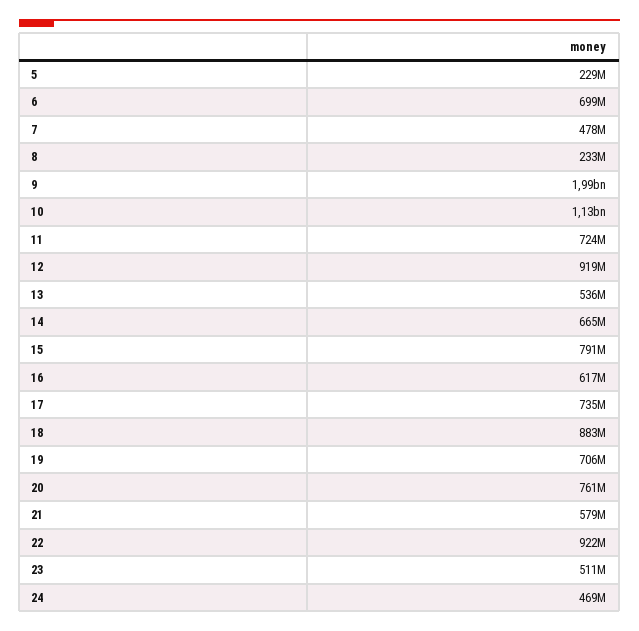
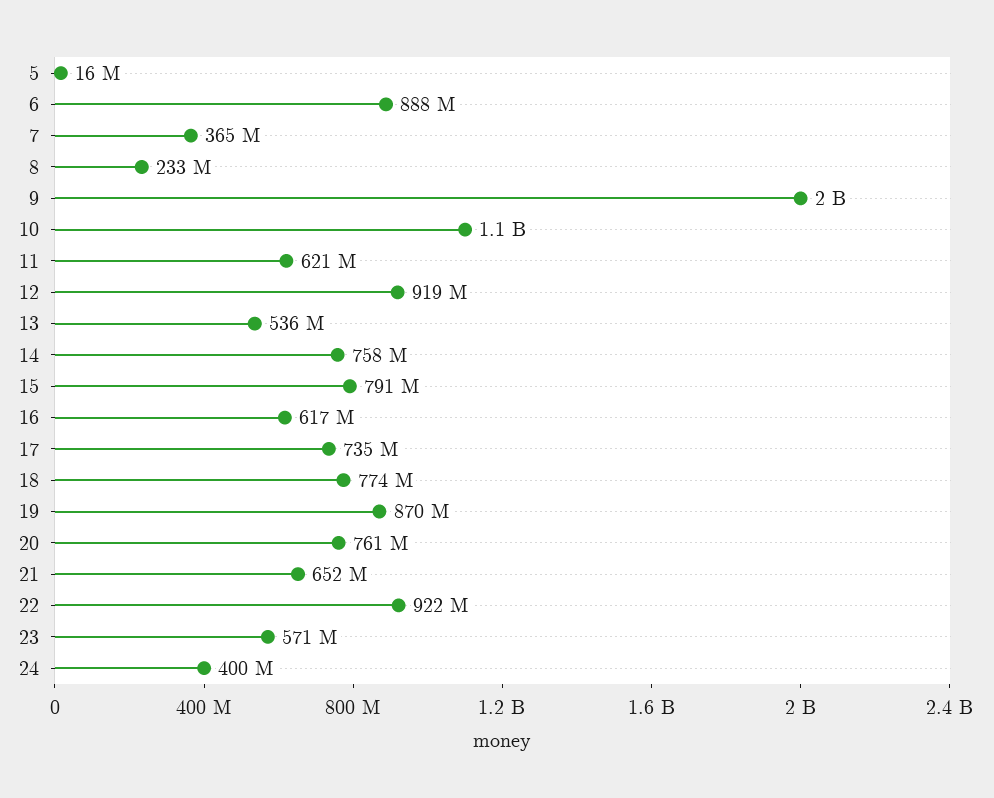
  {
-   "5": 229000000,
+   "5": 16000000,
-   "6": 699000000,
+   "6": 888000000,
-   "7": 478000000,
+   "7": 365000000,
    "8": 233000000,
    "9": 1990000000,
    "10": 1130000000,
-   "11": 724000000,
+   "11": 621000000,
    "12": 919000000,
    "13": 536000000,
-   "14": 665000000,
+   "14": 758000000,
    "15": 791000000,
    "16": 617000000,
    "17": 735000000,
-   "18": 883000000,
+   "18": 774000000,
-   "19": 706000000,
+   "19": 870000000,
    "20": 761000000,
-   "21": 579000000,
+   "21": 652000000,
    "22": 922000000,
-   "23": 511000000,
+   "23": 571000000,
-   "24": 469000000
+   "24": 400000000
  }

